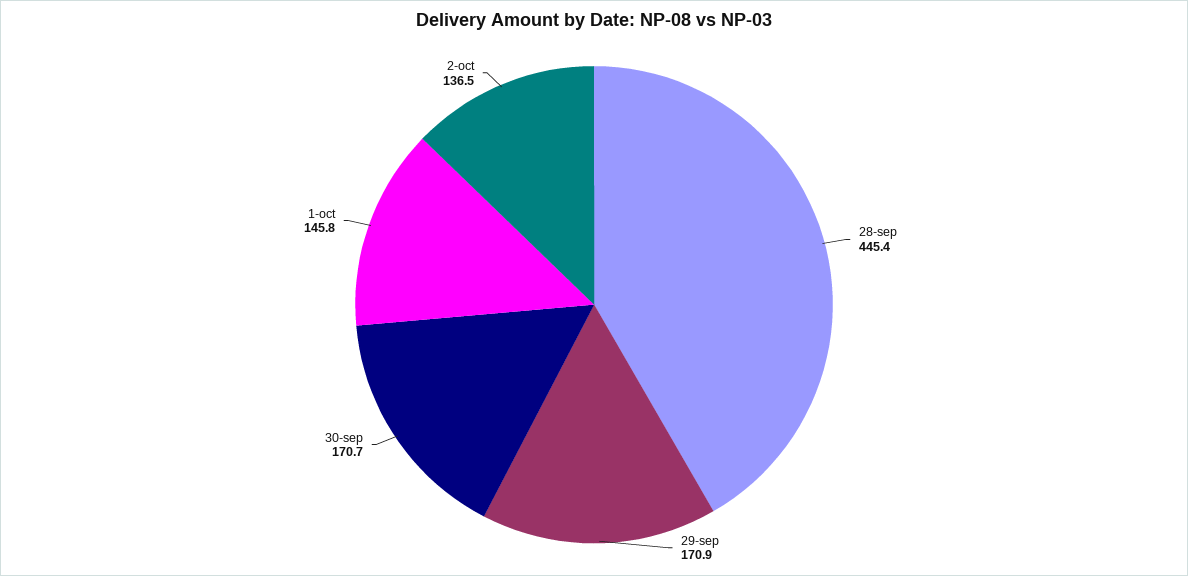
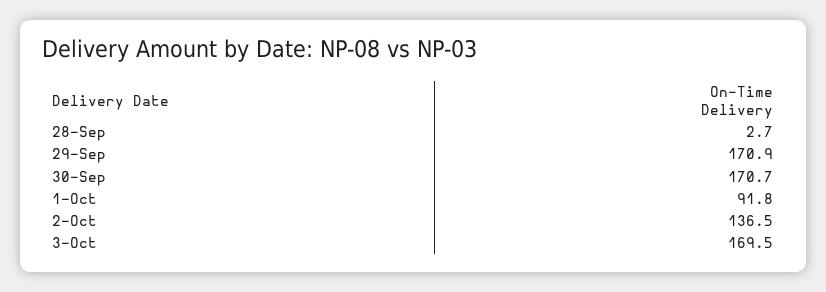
  {
-   "28-sep": 445.4,
+   "28-sep": 2.7,
    "29-sep": 170.9,
    "30-sep": 170.7,
-   "1-oct": 145.8,
+   "1-oct": 91.8,
-   "2-oct": 136.5
+   "2-oct": 136.5,
+   "3-Oct": 169.5
  }

